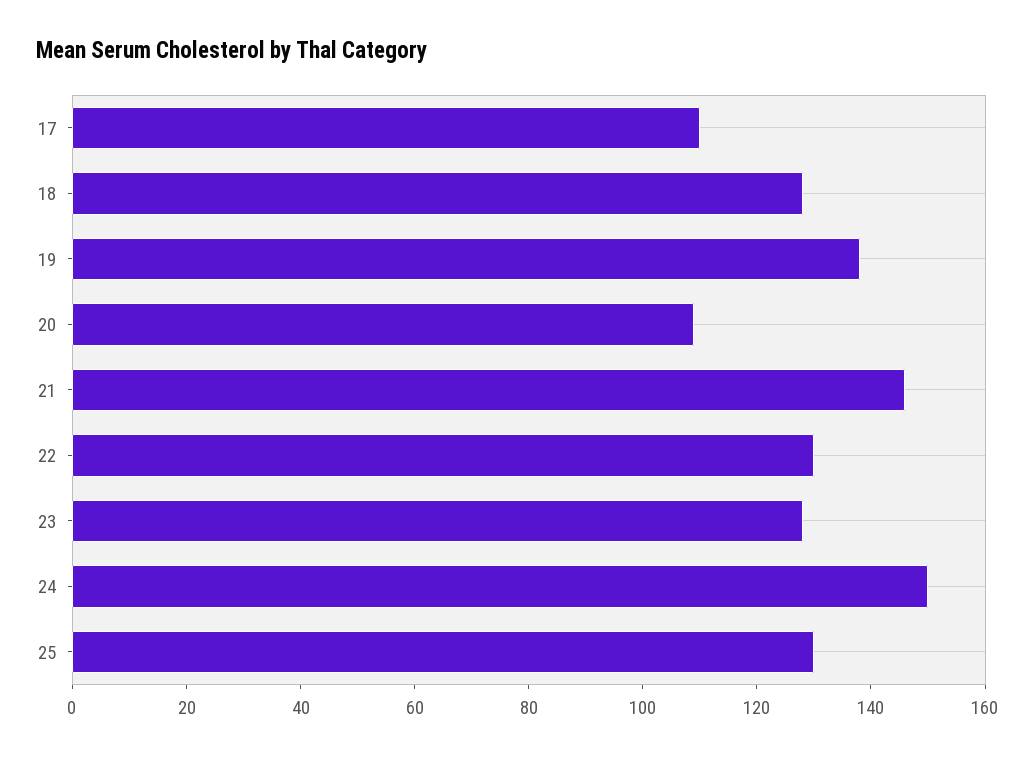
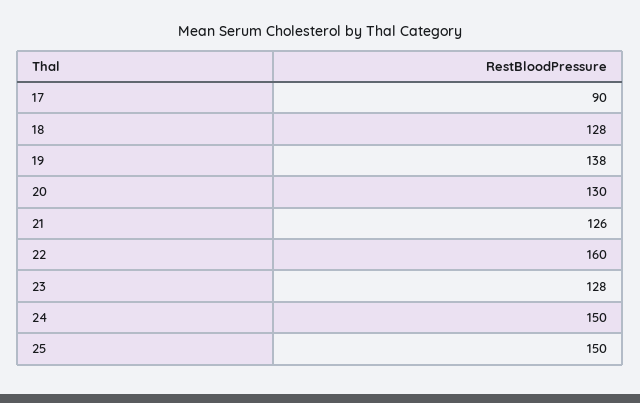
  {
-   "17": 110,
+   "17": 90,
    "18": 128,
    "19": 138,
-   "20": 110,
+   "20": 130,
-   "21": 145,
+   "21": 126,
-   "22": 130,
+   "22": 160,
    "23": 128,
    "24": 150,
-   "25": 130
+   "25": 150
  }

